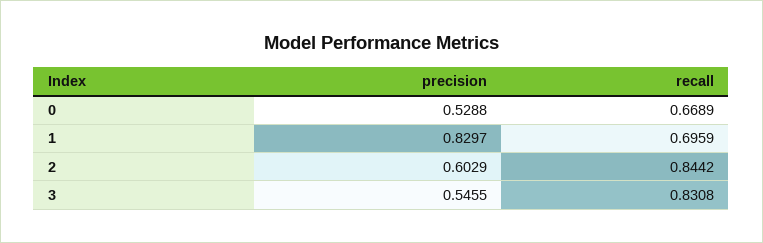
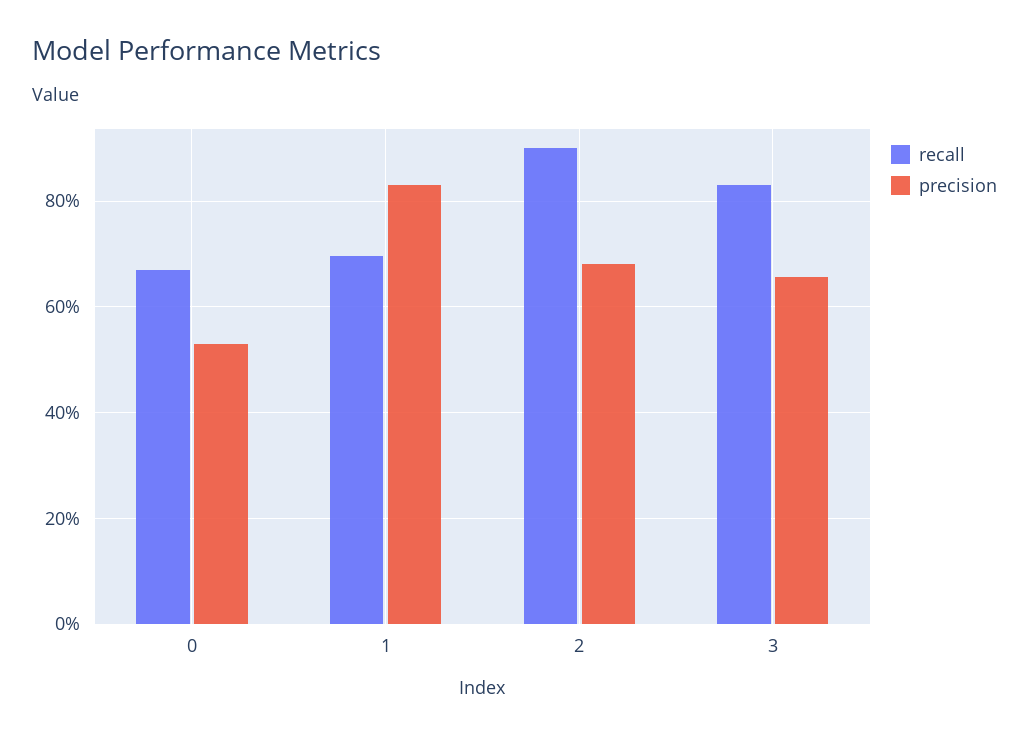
  {
    "precision": {
      "0": 0.5288,
      "1": 0.8297,
-     "2": 0.6029,
+     "2": 0.68,
-     "3": 0.5455
+     "3": 0.66
    },
    "recall": {
      "0": 0.6689,
      "1": 0.6959,
-     "2": 0.8442,
+     "2": 0.9,
      "3": 0.8308
    }
  }

